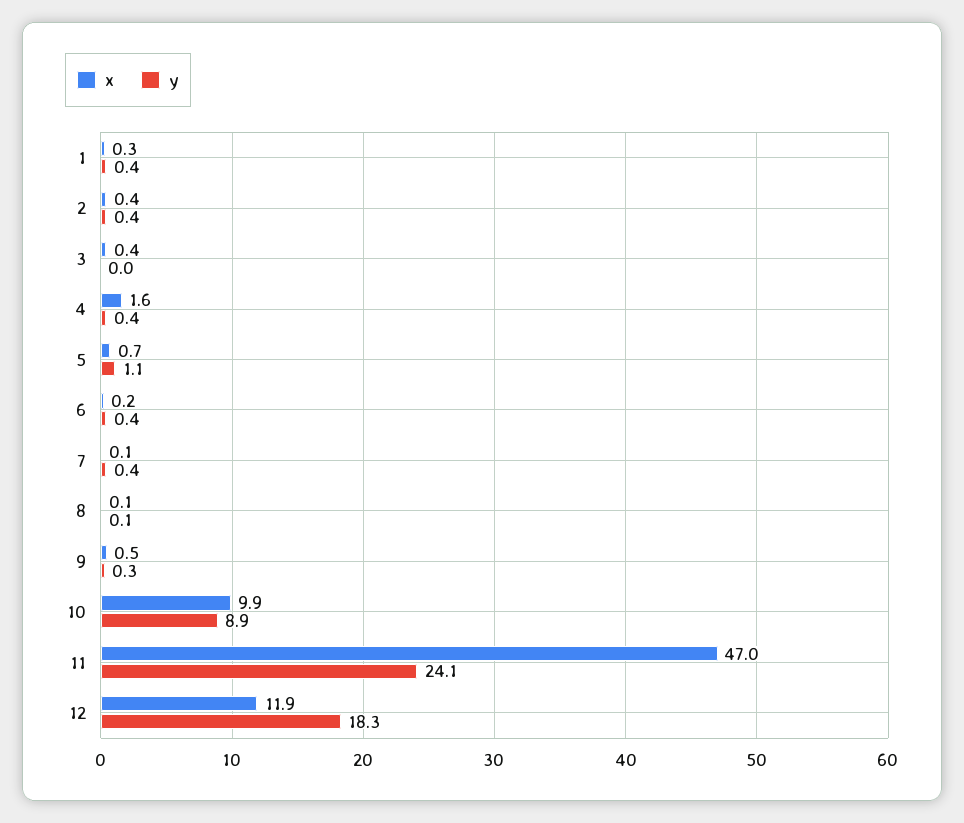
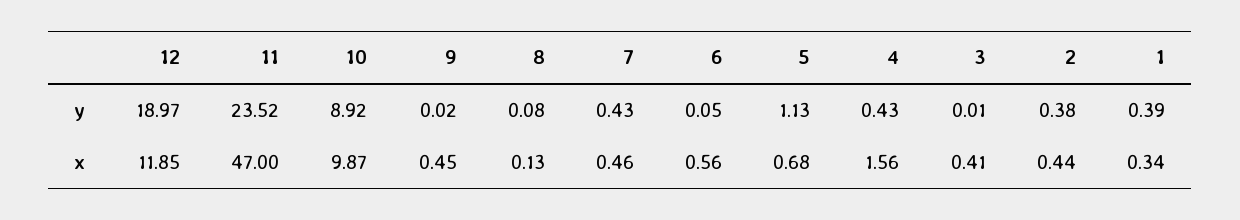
  {
    "x": {
      "1": 0.34,
      "2": 0.44,
      "3": 0.41,
      "4": 1.56,
      "5": 0.68,
-     "6": 0.2,
+     "6": 0.56,
-     "7": 0.1,
+     "7": 0.46,
      "8": 0.13,
      "9": 0.45,
      "10": 9.87,
      "11": 47,
      "12": 11.85
    },
    "y": {
      "1": 0.39,
      "2": 0.38,
      "3": 0.01,
      "4": 0.43,
      "5": 1.13,
-     "6": 0.4,
+     "6": 0.05,
      "7": 0.43,
      "8": 0.08,
-     "9": 0.3,
+     "9": 0.02,
      "10": 8.92,
-     "11": 24.1,
+     "11": 23.52,
-     "12": 18.3
+     "12": 18.97
    }
  }

